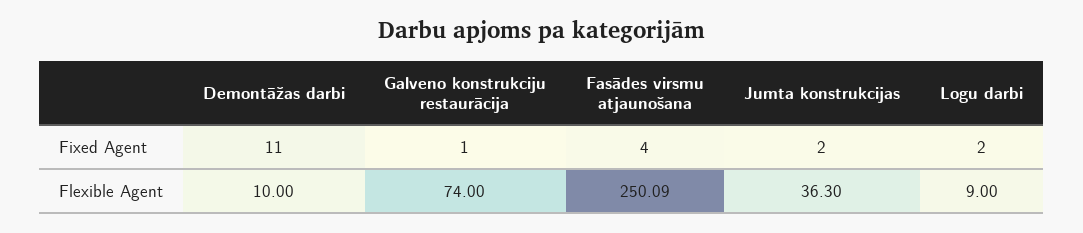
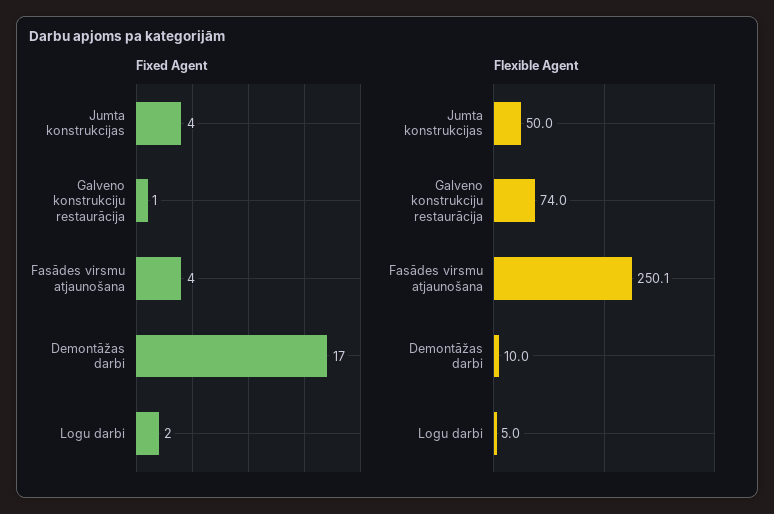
  {
    "Fixed Agent": {
-     "Demontāžas darbi": 11,
+     "Demontāžas darbi": 17,
      "Galveno konstrukciju restaurācija": 1,
      "Fasādes virsmu atjaunošana": 4,
-     "Jumta konstrukcijas": 2,
+     "Jumta konstrukcijas": 4,
      "Logu darbi": 2
    },
    "Flexible Agent": {
      "Demontāžas darbi": 10,
      "Galveno konstrukciju restaurācija": 74,
      "Fasādes virsmu atjaunošana": 250.09,
-     "Jumta konstrukcijas": 36.3,
+     "Jumta konstrukcijas": 50,
-     "Logu darbi": 9
+     "Logu darbi": 5
    }
  }

